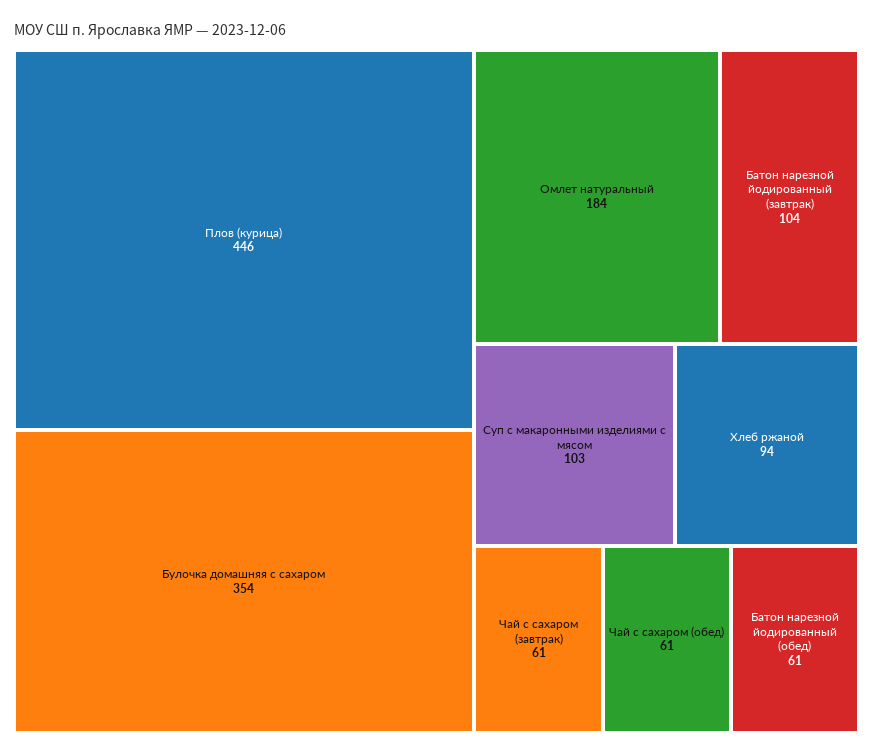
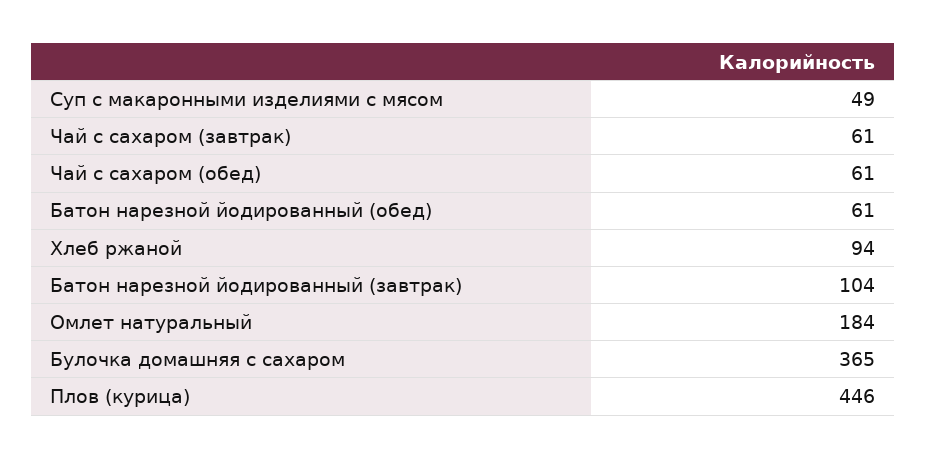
  {
    "Плов (курица)": 446,
-   "Булочка домашняя с сахаром": 354,
+   "Булочка домашняя с сахаром": 365,
    "Омлет натуральный": 184,
    "Батон нарезной йодированный (завтрак)": 104,
-   "Суп с макаронными изделиями с мясом": 103,
+   "Суп с макаронными изделиями с мясом": 49,
    "Хлеб ржаной": 94,
    "Чай с сахаром (завтрак)": 61,
    "Чай с сахаром (обед)": 61,
    "Батон нарезной йодированный (обед)": 61
  }

